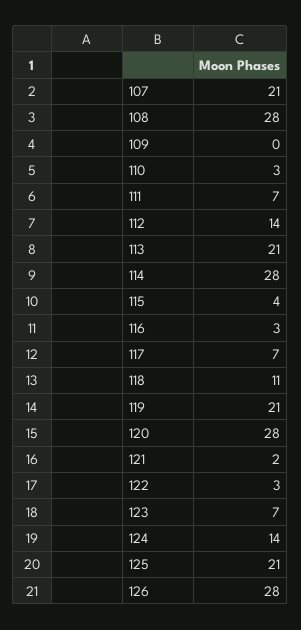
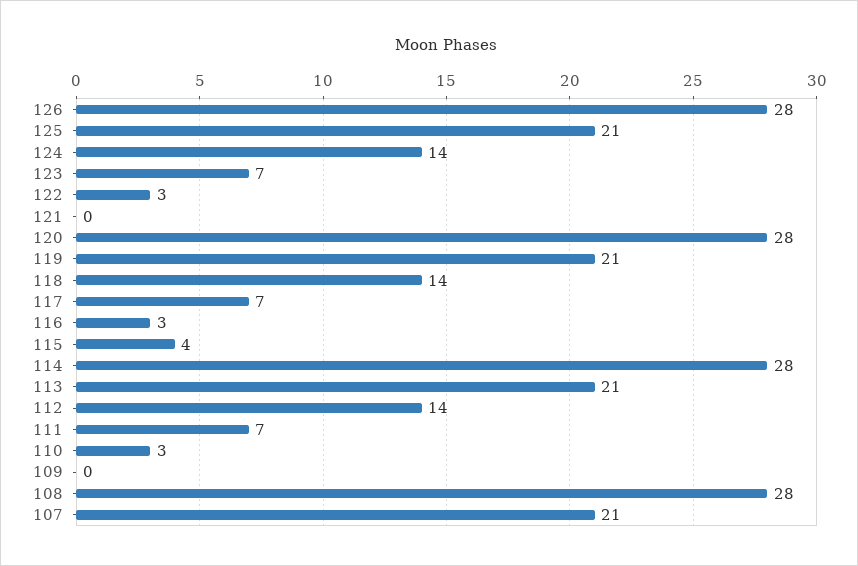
  {
    "107": 21,
    "108": 28,
    "109": 0,
    "110": 3,
    "111": 7,
    "112": 14,
    "113": 21,
    "114": 28,
    "115": 4,
    "116": 3,
    "117": 7,
-   "118": 11,
+   "118": 14,
    "119": 21,
    "120": 28,
-   "121": 2,
+   "121": 0,
    "122": 3,
    "123": 7,
    "124": 14,
    "125": 21,
    "126": 28
  }

